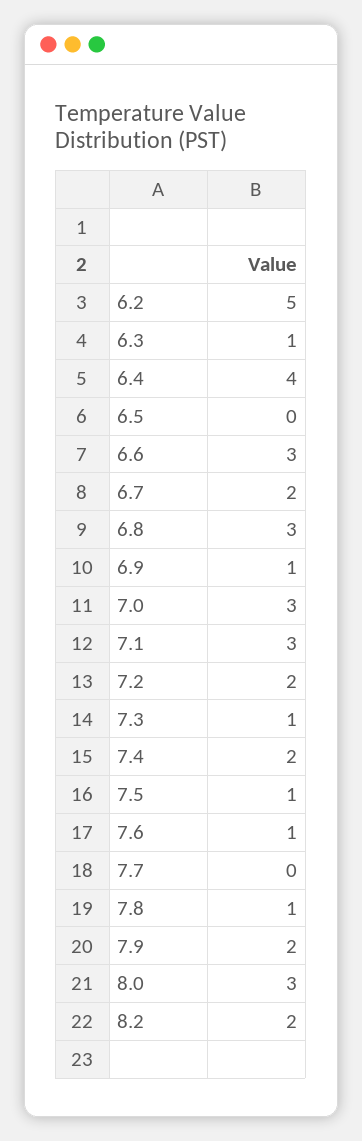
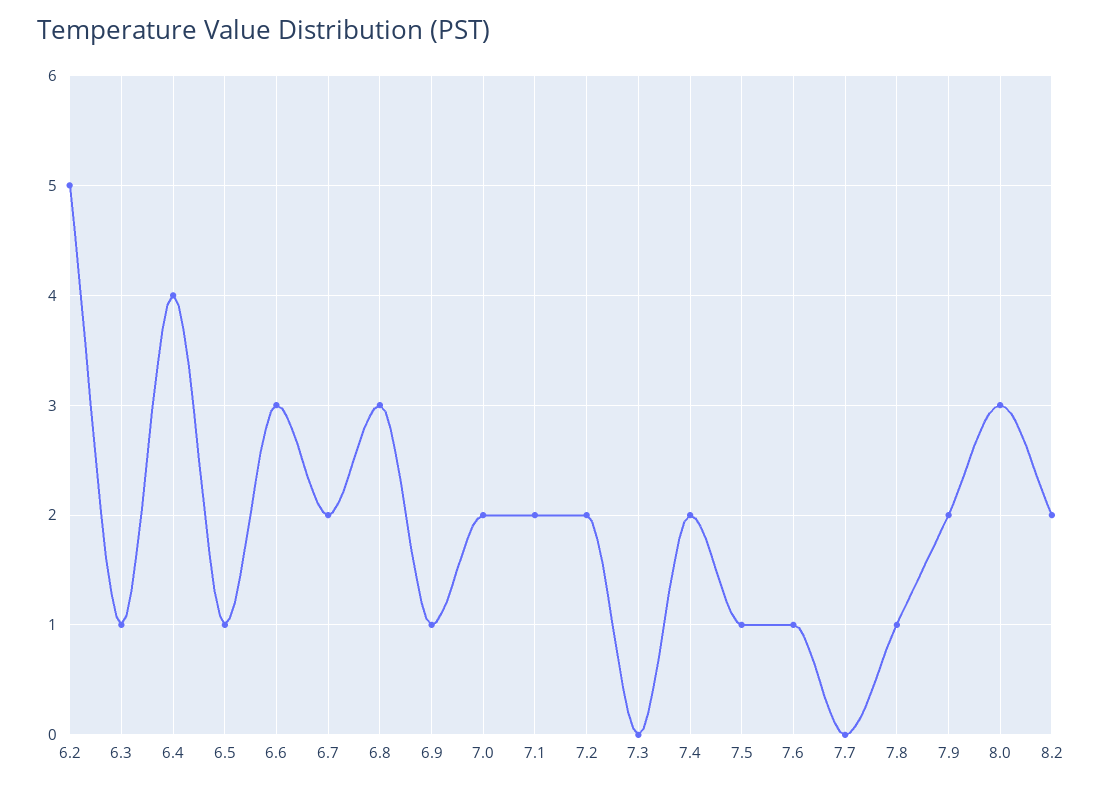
  {
    "6.2": 5,
    "6.3": 1,
    "6.4": 4,
-   "6.5": 0,
+   "6.5": 1,
    "6.6": 3,
    "6.7": 2,
    "6.8": 3,
    "6.9": 1,
-   "7.0": 3,
+   "7.0": 2,
-   "7.1": 3,
+   "7.1": 2,
    "7.2": 2,
-   "7.3": 1,
+   "7.3": 0,
    "7.4": 2,
    "7.5": 1,
    "7.6": 1,
    "7.7": 0,
    "7.8": 1,
    "7.9": 2,
    "8.0": 3,
    "8.2": 2
  }

